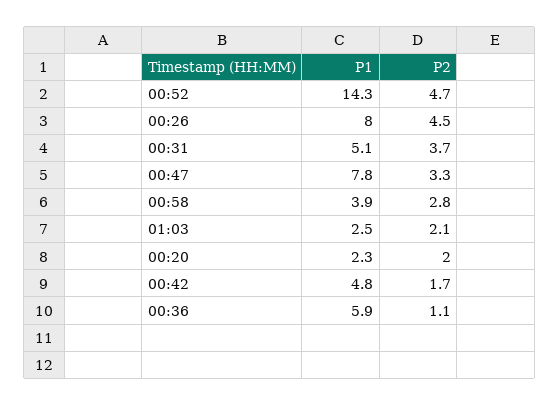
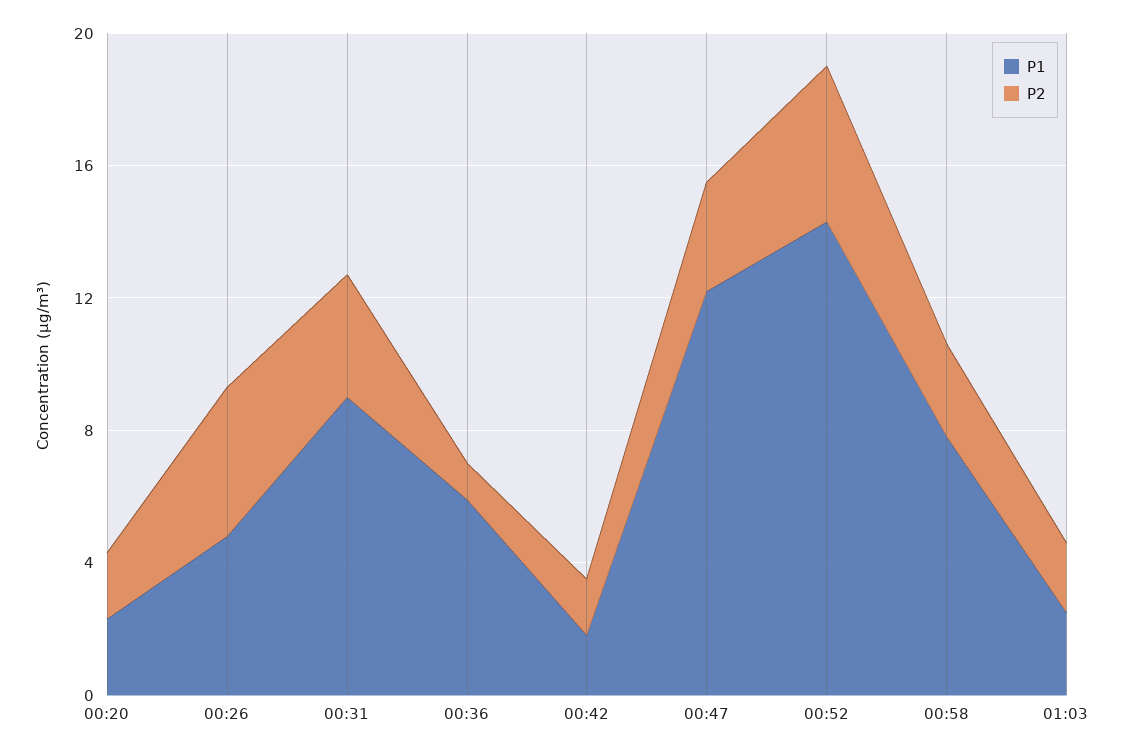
  {
    "P1": {
      "00:52": 14.3,
-     "00:26": 8,
+     "00:26": 5,
-     "00:31": 5.1,
+     "00:31": 9,
-     "00:47": 7.8,
+     "00:47": 12,
-     "00:58": 3.9,
+     "00:58": 8,
      "01:03": 2.5,
      "00:20": 2.3,
-     "00:42": 4.8,
+     "00:42": 2,
      "00:36": 5.9
    },
    "P2": {
      "00:52": 4.7,
      "00:26": 4.5,
      "00:31": 3.7,
      "00:47": 3.3,
      "00:58": 2.8,
      "01:03": 2.1,
      "00:20": 2,
      "00:42": 1.7,
      "00:36": 1.1
    }
  }

